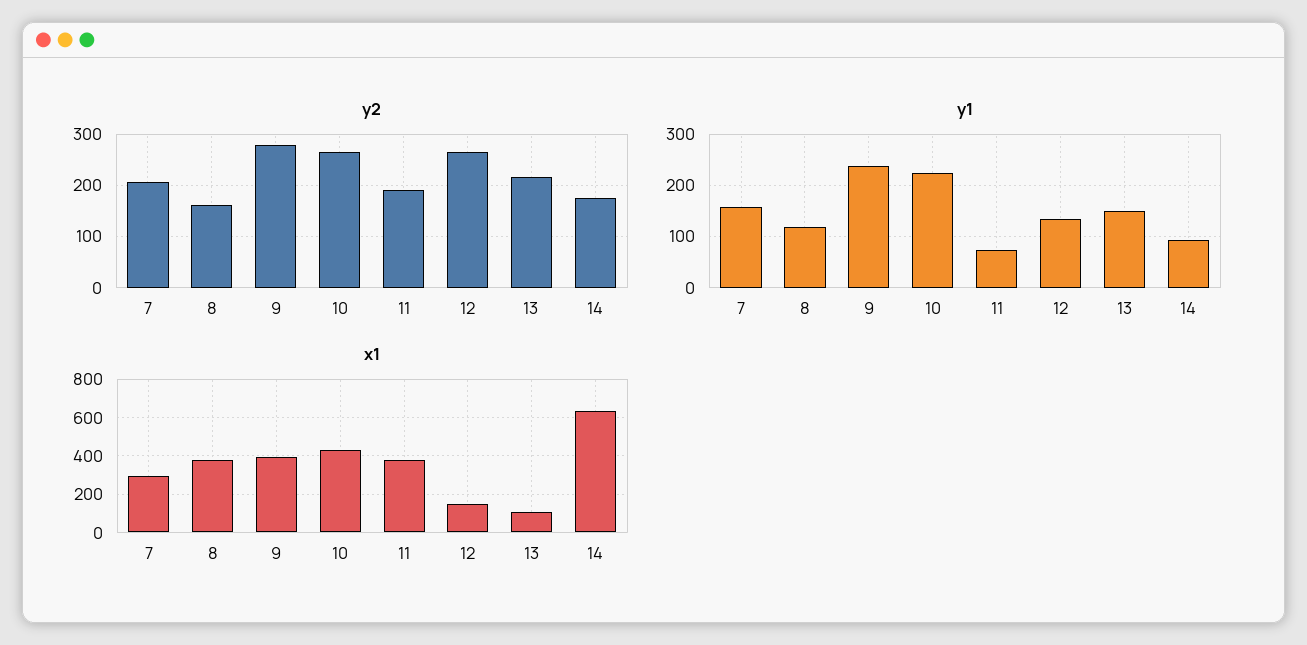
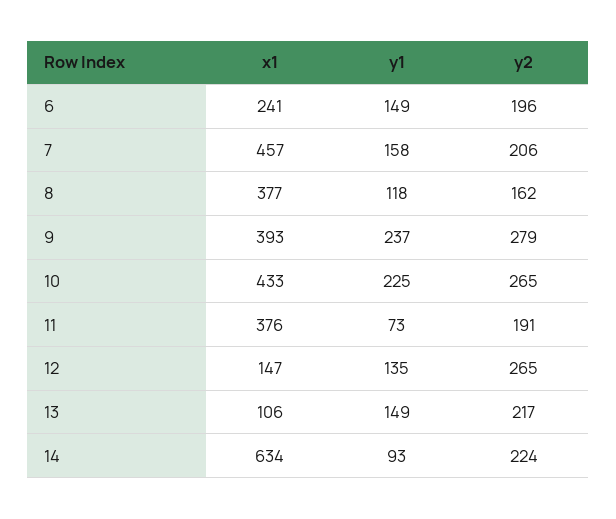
  {
    "y2": {
      "7": 206,
      "8": 162,
      "9": 279,
      "10": 265,
      "11": 191,
      "12": 265,
      "13": 217,
-     "14": 180
+     "14": 224,
+     "6": 196
    },
    "y1": {
      "7": 158,
      "8": 118,
      "9": 237,
      "10": 225,
      "11": 73,
      "12": 135,
      "13": 149,
-     "14": 93
+     "14": 93,
+     "6": 149
    },
    "x1": {
-     "7": 300,
+     "7": 457,
      "8": 377,
      "9": 393,
      "10": 433,
      "11": 376,
      "12": 147,
      "13": 106,
-     "14": 634
+     "14": 634,
+     "6": 241
    }
  }

